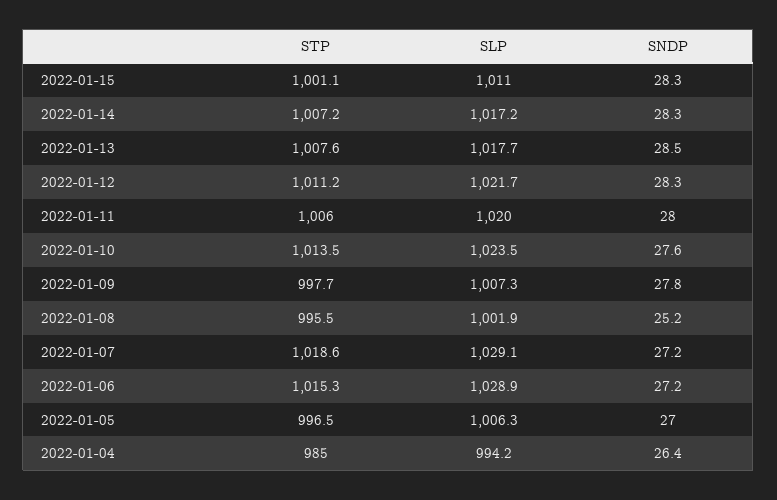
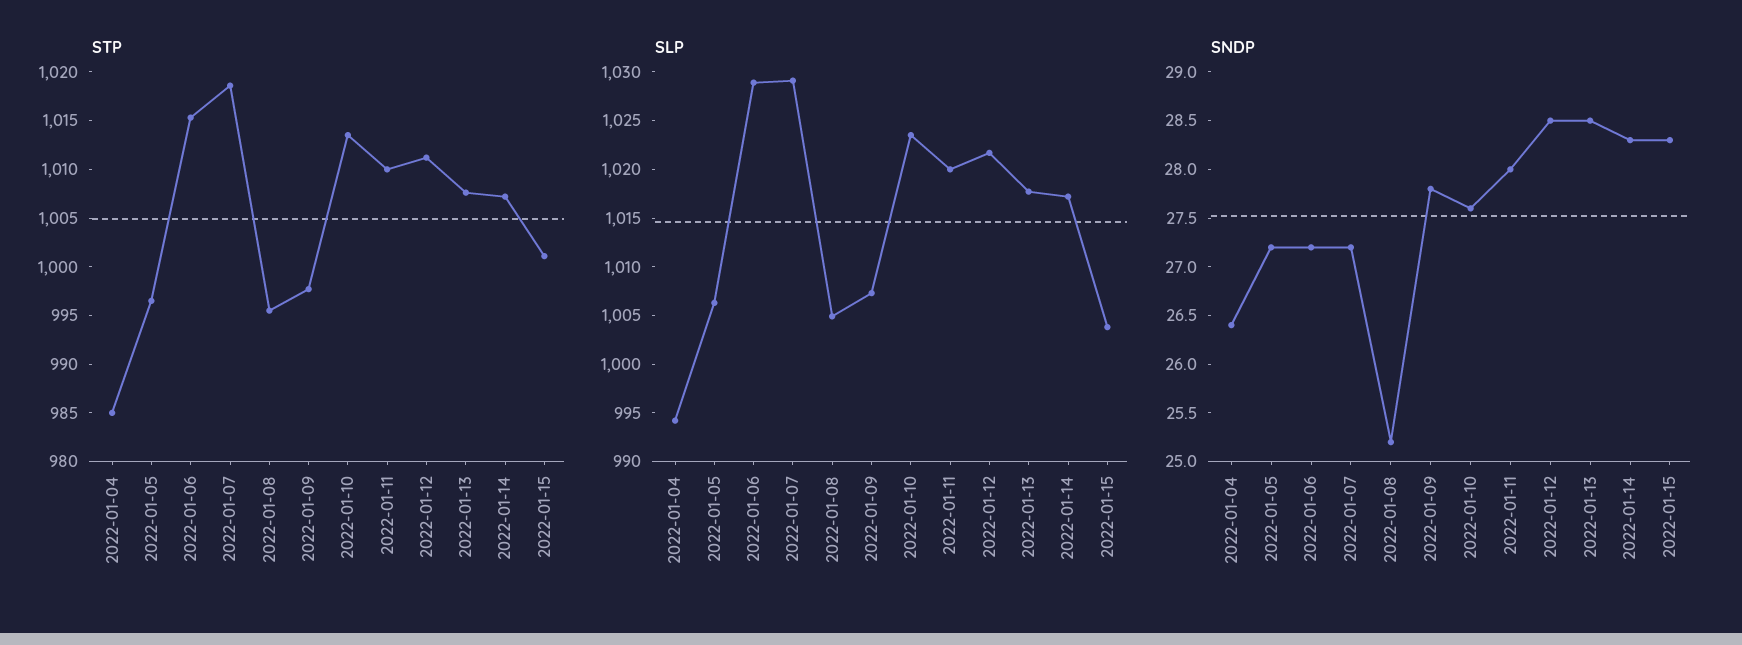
  {
    "STP": {
      "2022-01-15": 1001.1,
      "2022-01-14": 1007.2,
      "2022-01-13": 1007.6,
      "2022-01-12": 1011.2,
-     "2022-01-11": 1006,
+     "2022-01-11": 1010,
      "2022-01-10": 1013.5,
      "2022-01-09": 997.7,
      "2022-01-08": 995.5,
      "2022-01-07": 1018.6,
      "2022-01-06": 1015.3,
      "2022-01-05": 996.5,
      "2022-01-04": 985
    },
    "SLP": {
-     "2022-01-15": 1011,
+     "2022-01-15": 1004,
      "2022-01-14": 1017.2,
      "2022-01-13": 1017.7,
      "2022-01-12": 1021.7,
      "2022-01-11": 1020,
      "2022-01-10": 1023.5,
      "2022-01-09": 1007.3,
-     "2022-01-08": 1001.9,
+     "2022-01-08": 1005,
      "2022-01-07": 1029.1,
      "2022-01-06": 1028.9,
      "2022-01-05": 1006.3,
      "2022-01-04": 994.2
    },
    "SNDP": {
      "2022-01-15": 28.3,
      "2022-01-14": 28.3,
      "2022-01-13": 28.5,
-     "2022-01-12": 28.3,
+     "2022-01-12": 28.5,
      "2022-01-11": 28,
      "2022-01-10": 27.6,
      "2022-01-09": 27.8,
      "2022-01-08": 25.2,
      "2022-01-07": 27.2,
      "2022-01-06": 27.2,
-     "2022-01-05": 27,
+     "2022-01-05": 27.2,
      "2022-01-04": 26.4
    }
  }

